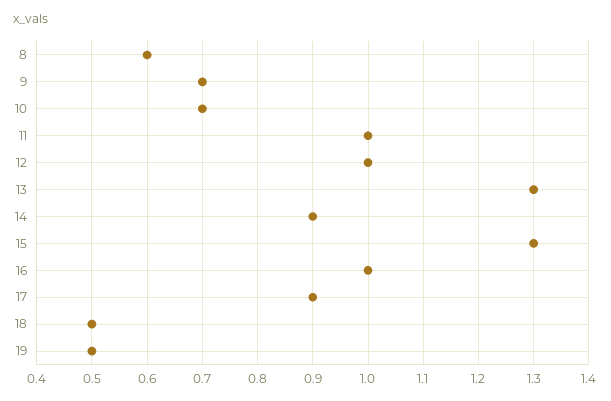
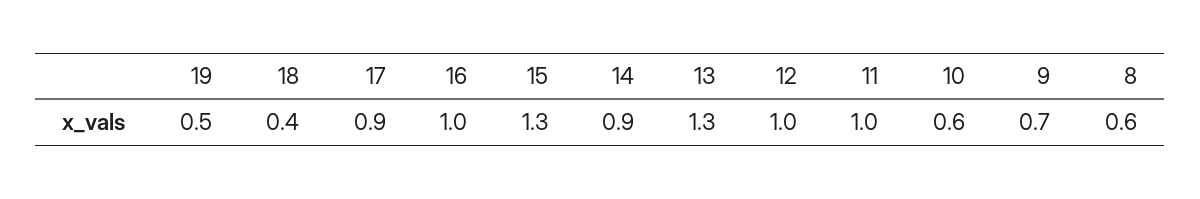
  {
    "8": 0.6,
    "9": 0.7,
-   "10": 0.7,
+   "10": 0.6,
    "11": 1,
    "12": 1,
    "13": 1.3,
    "14": 0.9,
    "15": 1.3,
    "16": 1,
    "17": 0.9,
-   "18": 0.5,
+   "18": 0.4,
    "19": 0.5
  }

